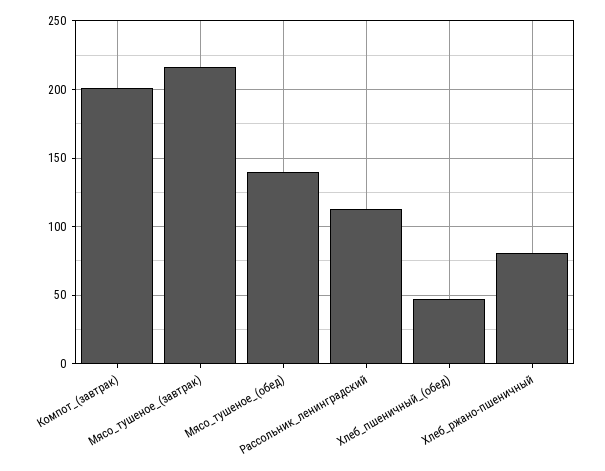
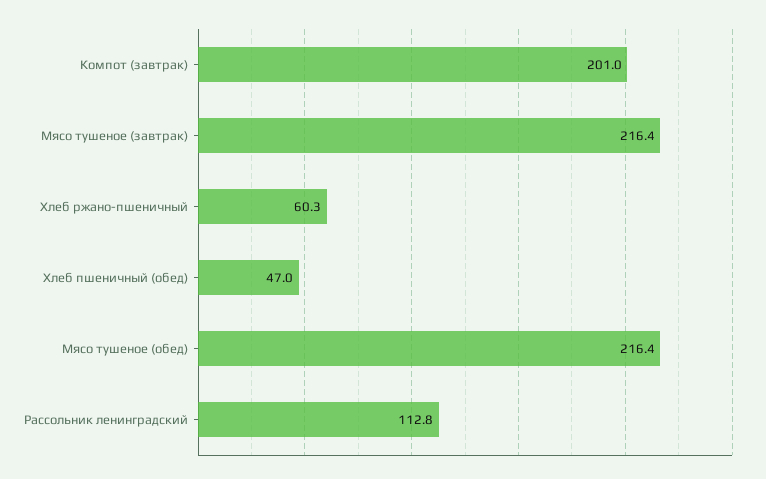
  {
    "Компот_(завтрак)": 201,
    "Мясо_тушеное_(завтрак)": 216.4,
-   "Мясо_тушеное_(обед)": 140,
+   "Мясо_тушеное_(обед)": 216.4,
    "Рассольник_ленинградский": 112.8,
    "Хлеб_пшеничный_(обед)": 47,
-   "Хлеб_ржано-пшеничный": 80
+   "Хлеб_ржано-пшеничный": 60.3
  }

